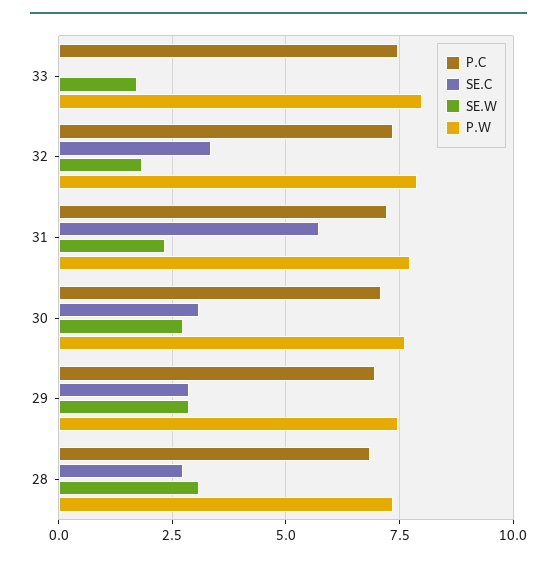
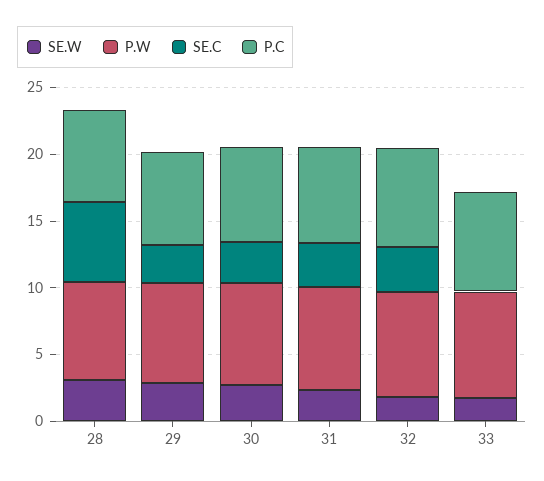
  {
    "P.C": {
      "33": 7.5,
      "32": 7.25,
      "31": 7.25,
      "30": 7,
      "29": 7,
      "28": 6.75
    },
    "SE.C": {
      "33": 0,
      "32": 3.25,
-     "31": 5.75,
+     "31": 3,
      "30": 3,
      "29": 2.75,
-     "28": 2.75
+     "28": 6
    },
    "SE.W": {
      "33": 1.75,
      "32": 1.75,
      "31": 2.25,
      "30": 2.75,
      "29": 2.75,
      "28": 3
    },
    "P.W": {
      "33": 8,
      "32": 8,
      "31": 7.75,
      "30": 7.5,
      "29": 7.5,
      "28": 7.25
    }
  }

